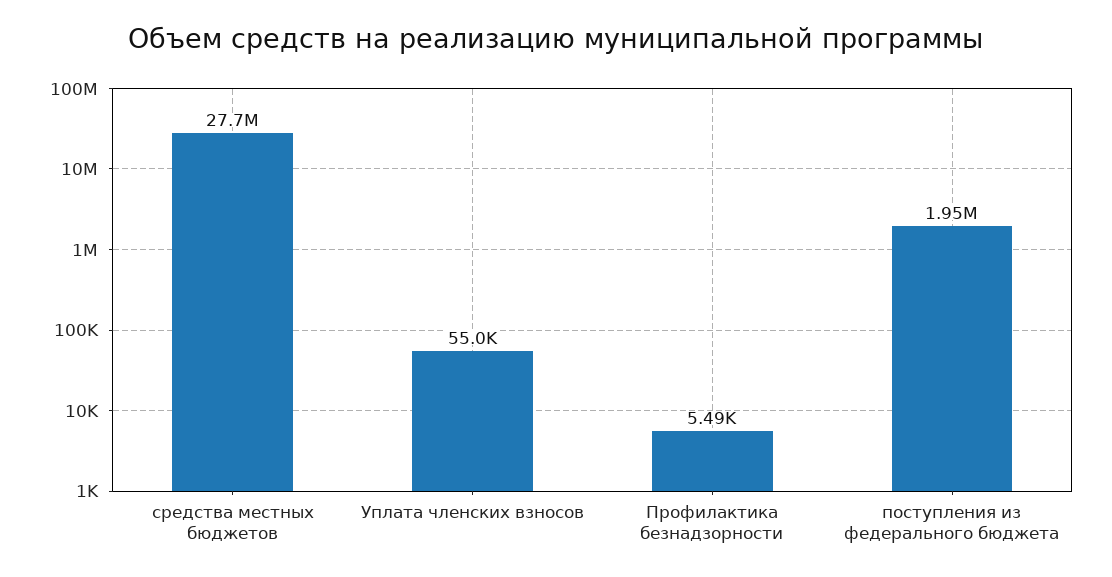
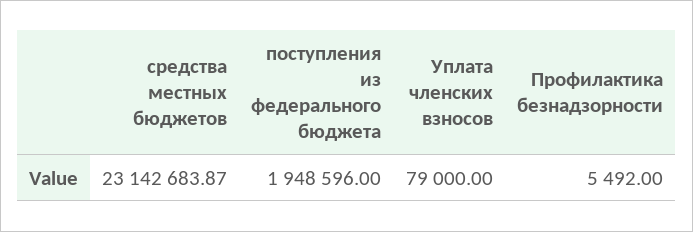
  {
-   "средства местных бюджетов": 27700000,
+   "средства местных бюджетов": 23142683.87,
-   "Уплата членских взносов": 55000,
+   "Уплата членских взносов": 79000,
    "Профилактика безнадзорности": 5492,
    "поступления из федерального бюджета": 1948596
  }

